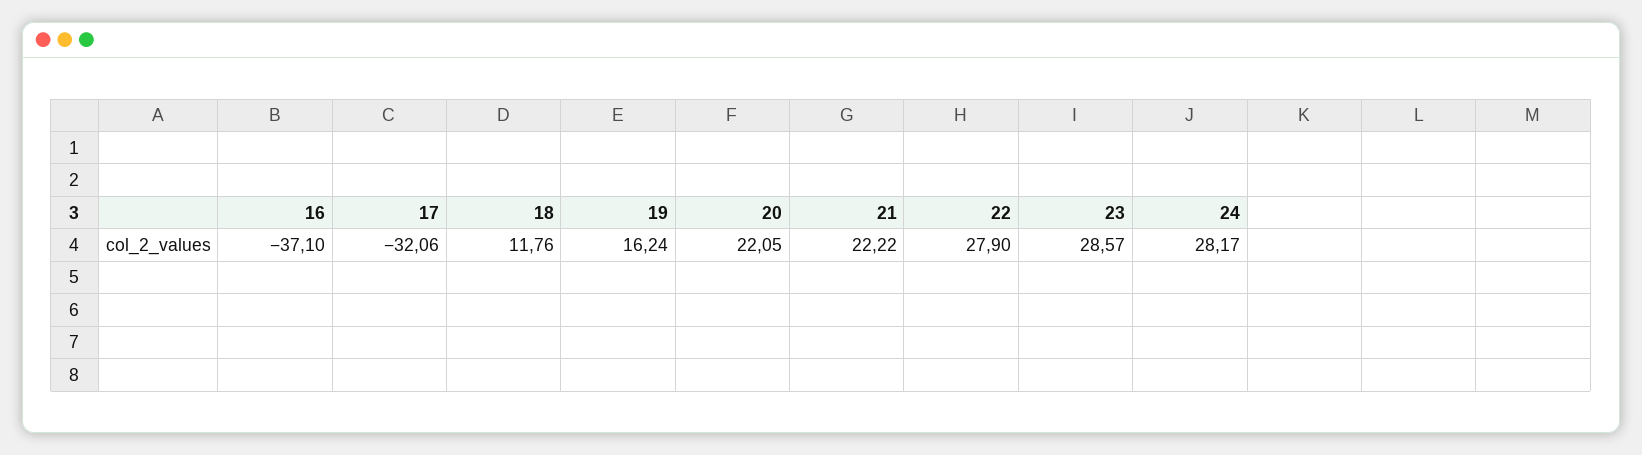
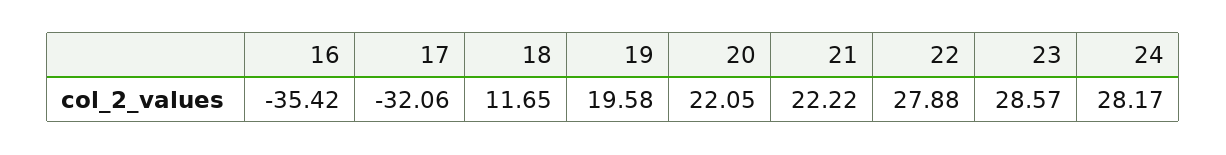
  {
-   "16": -37.1,
+   "16": -35.42,
    "17": -32.06,
-   "18": 11.76,
+   "18": 11.65,
-   "19": 16.24,
+   "19": 19.58,
    "20": 22.05,
    "21": 22.22,
-   "22": 27.9,
+   "22": 27.88,
    "23": 28.57,
    "24": 28.17
  }

